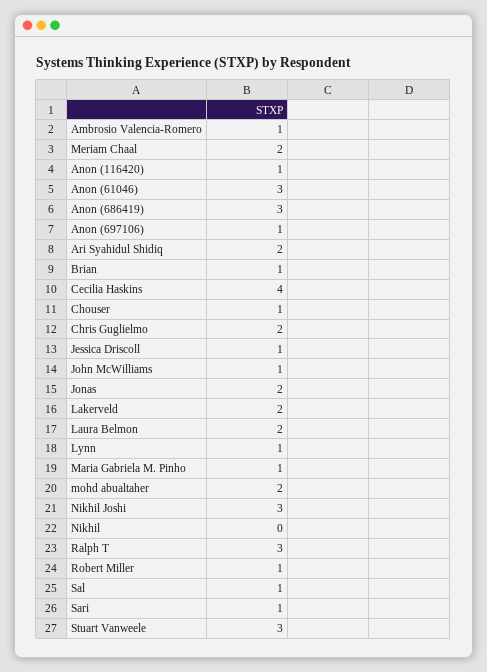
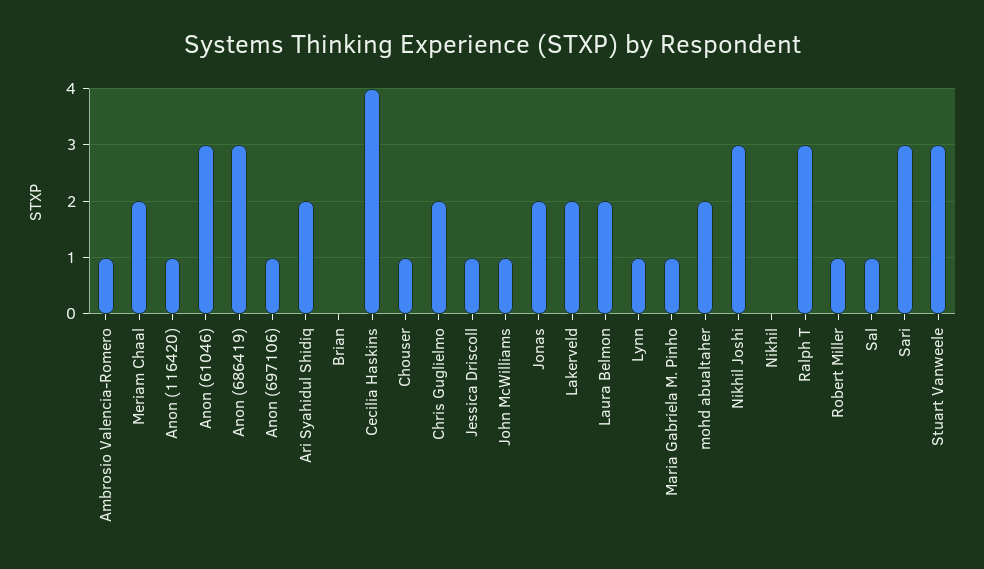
  {
    "Ambrosio Valencia-Romero": 1,
    "Meriam Chaal": 2,
    "Anon (116420)": 1,
    "Anon (61046)": 3,
    "Anon (686419)": 3,
    "Anon (697106)": 1,
    "Ari Syahidul Shidiq": 2,
-   "Brian": 1,
+   "Brian": 0,
    "Cecilia Haskins": 4,
    "Chouser": 1,
    "Chris Guglielmo": 2,
    "Jessica Driscoll": 1,
    "John McWilliams": 1,
    "Jonas": 2,
    "Lakerveld": 2,
    "Laura Belmon": 2,
    "Lynn": 1,
    "Maria Gabriela M. Pinho": 1,
    "mohd abualtaher": 2,
    "Nikhil Joshi": 3,
    "Nikhil": 0,
    "Ralph T": 3,
    "Robert Miller": 1,
    "Sal": 1,
-   "Sari": 1,
+   "Sari": 3,
    "Stuart Vanweele": 3
  }

